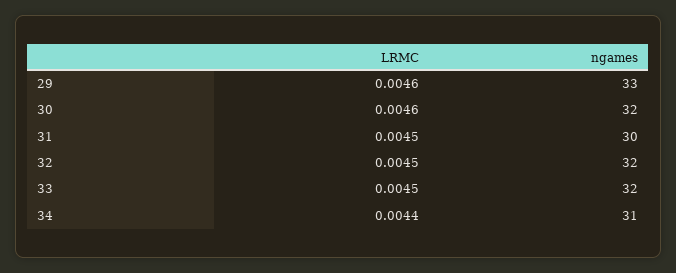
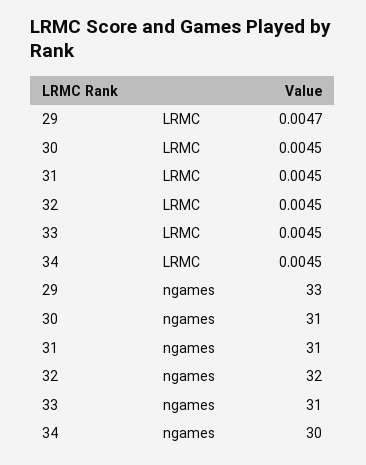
  {
    "LRMC": {
-     "29": 0.0046,
+     "29": 0.0047,
-     "30": 0.0046,
+     "30": 0.0045,
      "31": 0.0045,
      "32": 0.0045,
      "33": 0.0045,
-     "34": 0.0044
+     "34": 0.0045
    },
    "ngames": {
      "29": 33,
-     "30": 32,
+     "30": 31,
-     "31": 30,
+     "31": 31,
      "32": 32,
-     "33": 32,
+     "33": 31,
-     "34": 31
+     "34": 30
    }
  }

